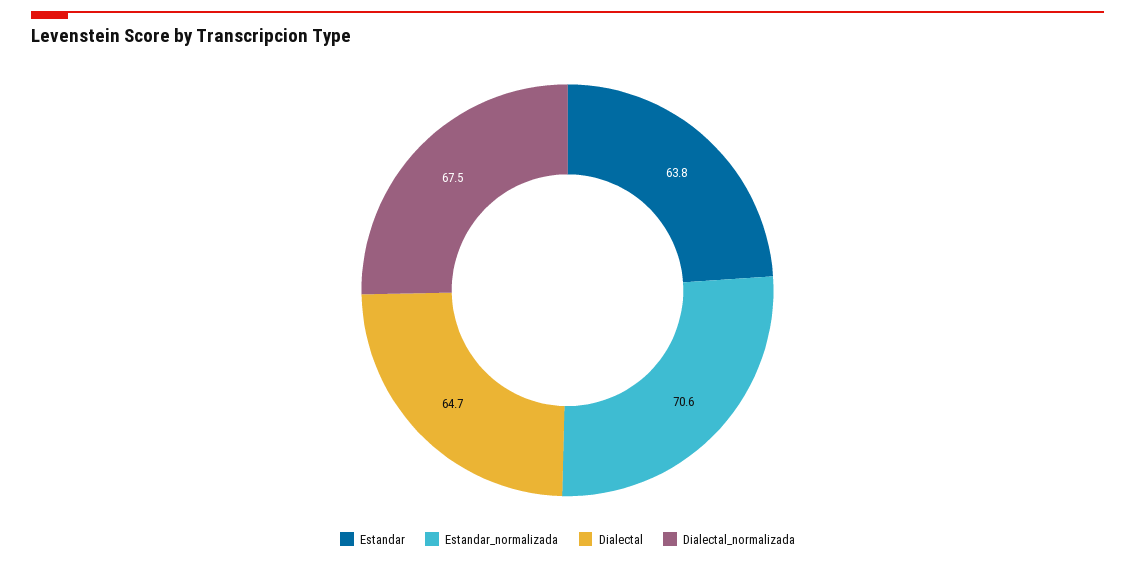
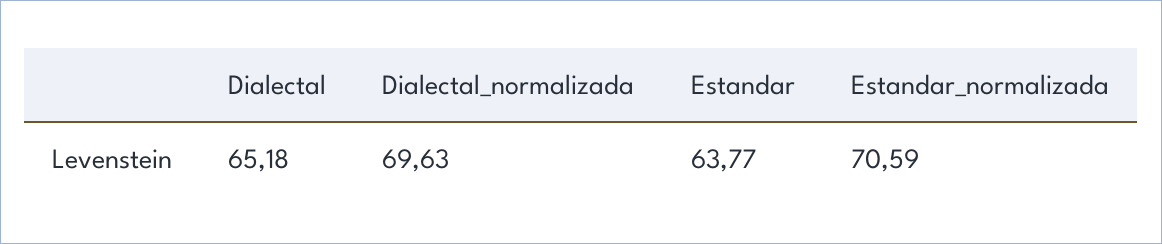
  {
    "Estandar": 63.77,
    "Estandar_normalizada": 70.59,
-   "Dialectal": 64.7,
+   "Dialectal": 65.18,
-   "Dialectal_normalizada": 67.5
+   "Dialectal_normalizada": 69.63
  }

